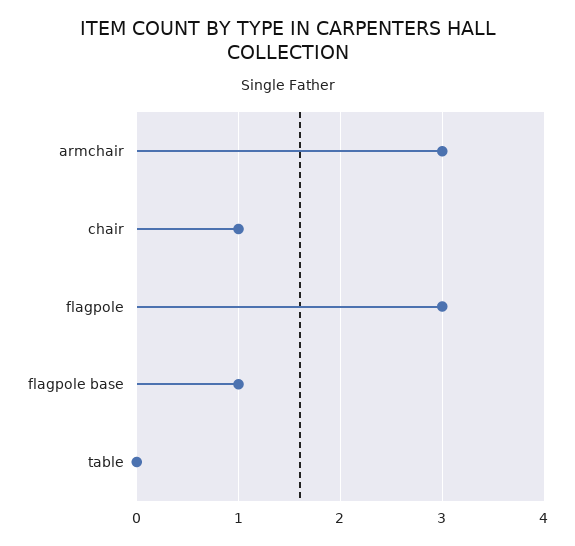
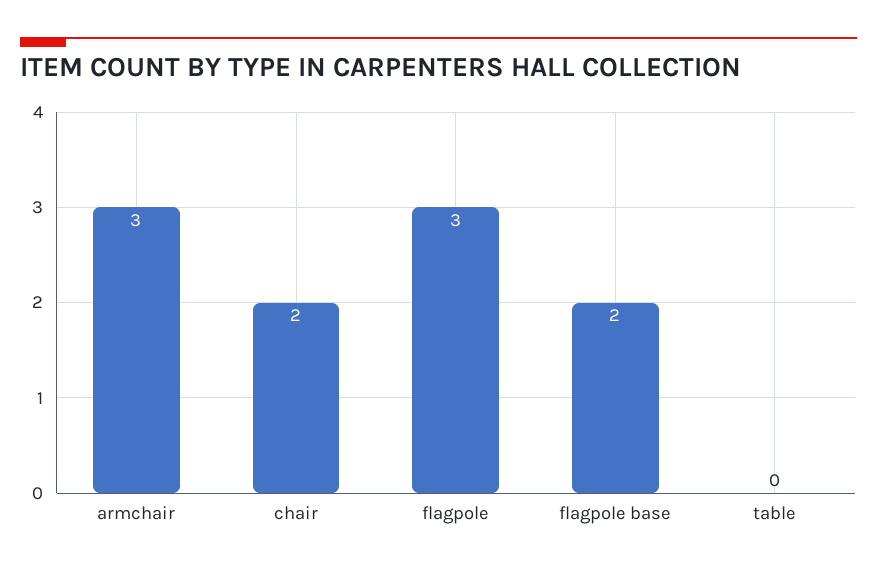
  {
    "armchair": 3,
-   "chair": 1,
+   "chair": 2,
    "flagpole": 3,
-   "flagpole base": 1,
+   "flagpole base": 2,
    "table": 0
  }

